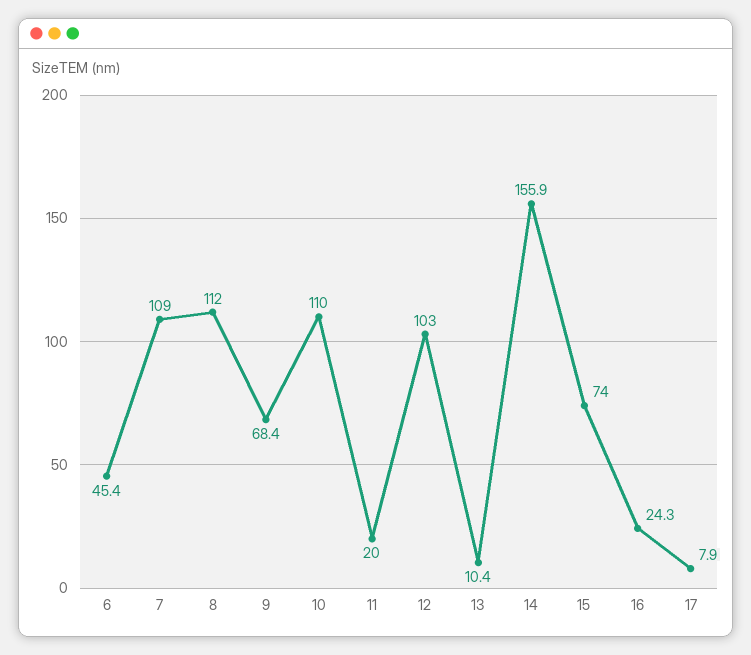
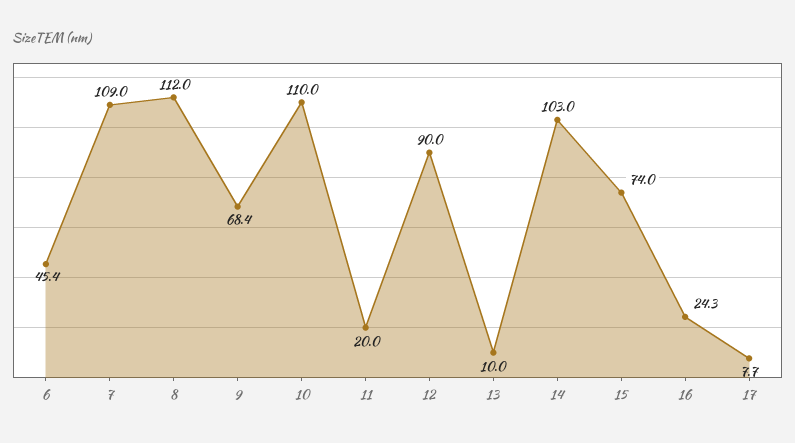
  {
    "6": 45.4,
    "7": 109,
    "8": 112,
    "9": 68.4,
    "10": 110,
    "11": 20,
-   "12": 103,
+   "12": 90,
-   "13": 10.4,
+   "13": 10,
-   "14": 155.9,
+   "14": 103,
    "15": 74,
    "16": 24.3,
-   "17": 7.9
+   "17": 7.7
  }

